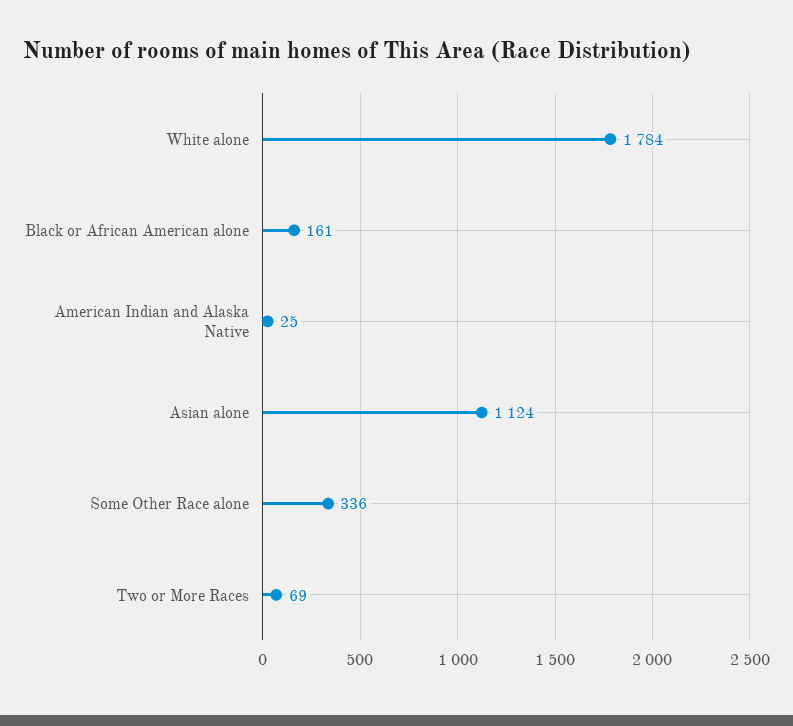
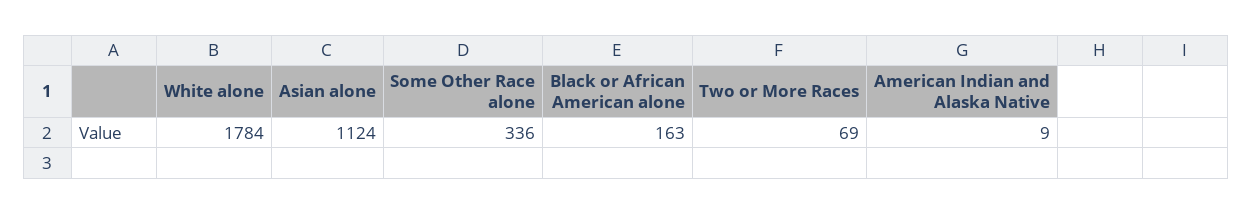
  {
    "White alone": 1784,
-   "Black or African American alone": 161,
+   "Black or African American alone": 163,
-   "American Indian and Alaska Native": 25,
+   "American Indian and Alaska Native": 9,
    "Asian alone": 1124,
    "Some Other Race alone": 336,
    "Two or More Races": 69
  }

